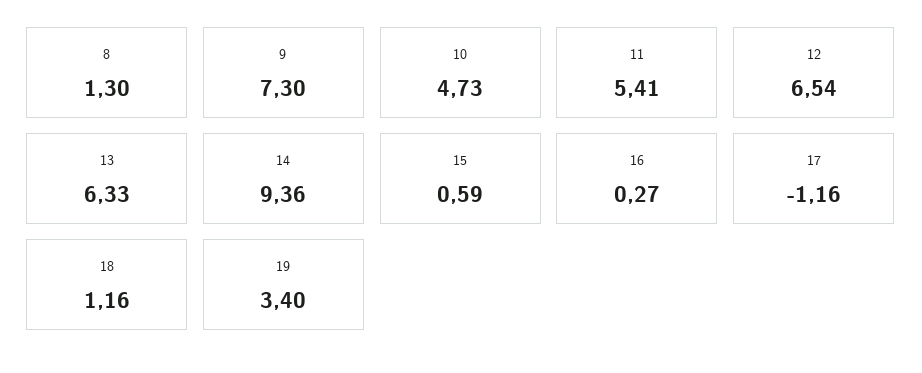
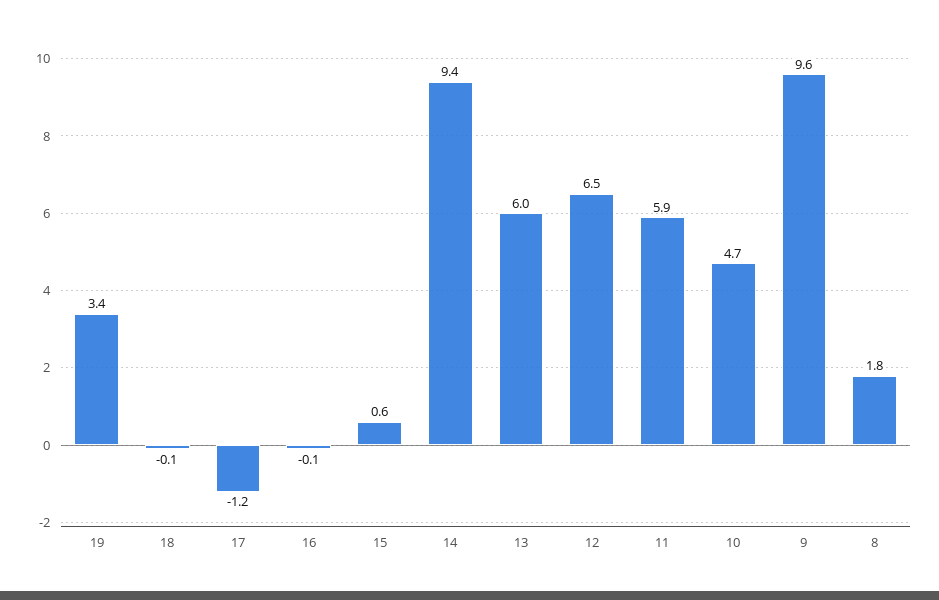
  {
-   "8": 1.3,
+   "8": 1.8,
-   "9": 7.3,
+   "9": 9.6,
    "10": 4.73,
-   "11": 5.41,
+   "11": 5.9,
    "12": 6.54,
-   "13": 6.33,
+   "13": 6,
    "14": 9.36,
    "15": 0.59,
-   "16": 0.27,
+   "16": -0.1,
    "17": -1.16,
-   "18": 1.16,
+   "18": -0.1,
    "19": 3.4
  }

